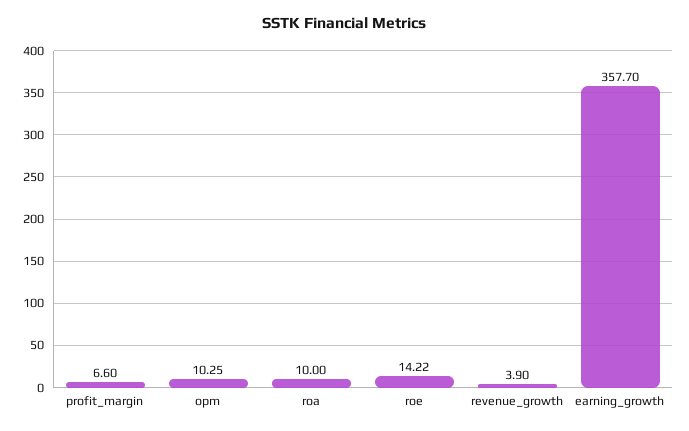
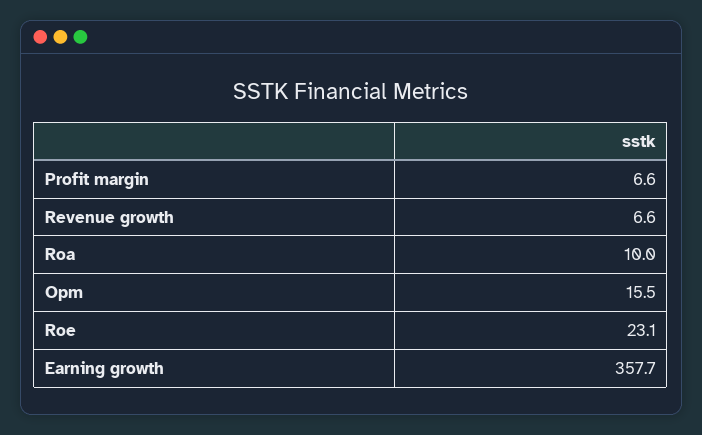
  {
    "profit_margin": 6.6,
-   "opm": 10.25,
+   "opm": 15.5,
    "roa": 10,
-   "roe": 14.22,
+   "roe": 23.1,
-   "revenue_growth": 3.9,
+   "revenue_growth": 6.6,
    "earning_growth": 357.7
  }

